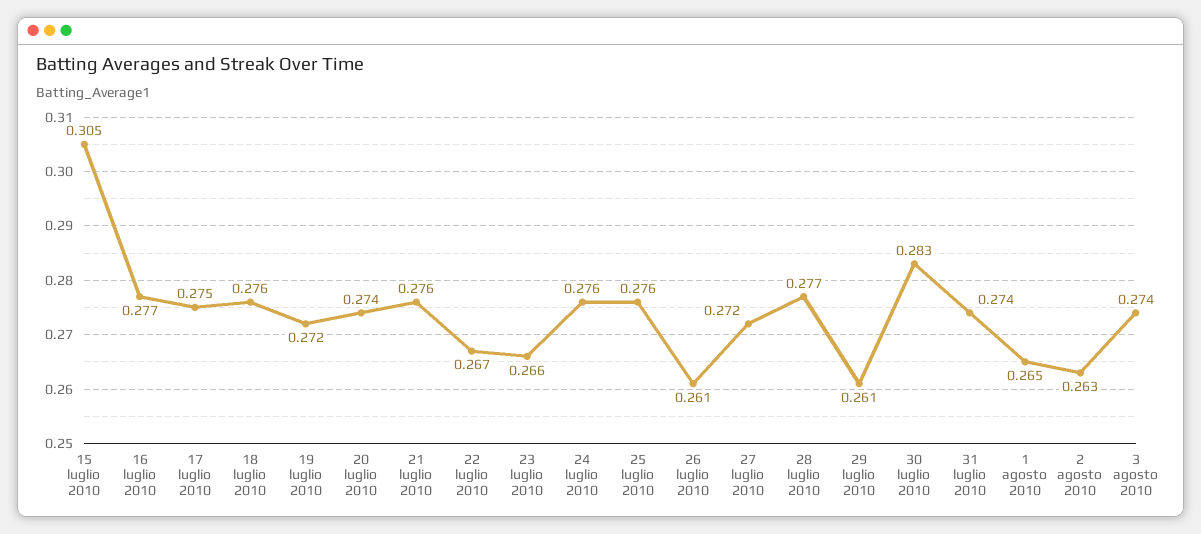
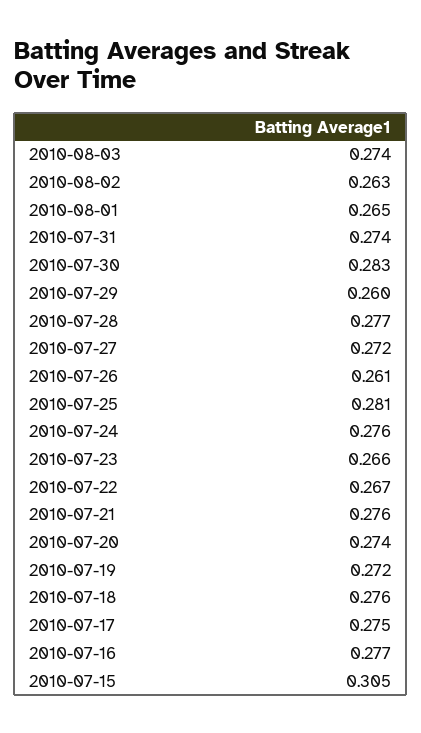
  {
    "15 luglio 2010": 0.305,
    "16 luglio 2010": 0.277,
    "17 luglio 2010": 0.275,
    "18 luglio 2010": 0.276,
    "19 luglio 2010": 0.272,
    "20 luglio 2010": 0.274,
    "21 luglio 2010": 0.276,
    "22 luglio 2010": 0.267,
    "23 luglio 2010": 0.266,
    "24 luglio 2010": 0.276,
-   "25 luglio 2010": 0.276,
+   "25 luglio 2010": 0.281,
    "26 luglio 2010": 0.261,
    "27 luglio 2010": 0.272,
    "28 luglio 2010": 0.277,
-   "29 luglio 2010": 0.261,
+   "29 luglio 2010": 0.26,
    "30 luglio 2010": 0.283,
    "31 luglio 2010": 0.274,
    "1 agosto 2010": 0.265,
    "2 agosto 2010": 0.263,
    "3 agosto 2010": 0.274
  }

